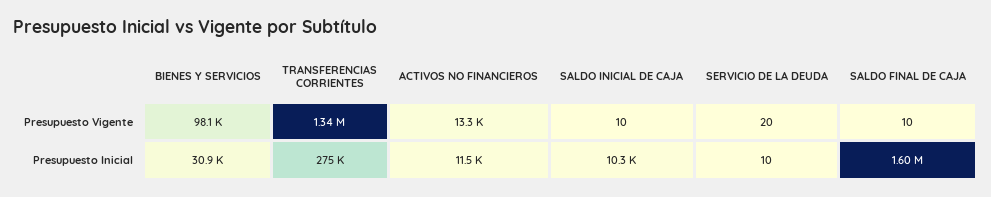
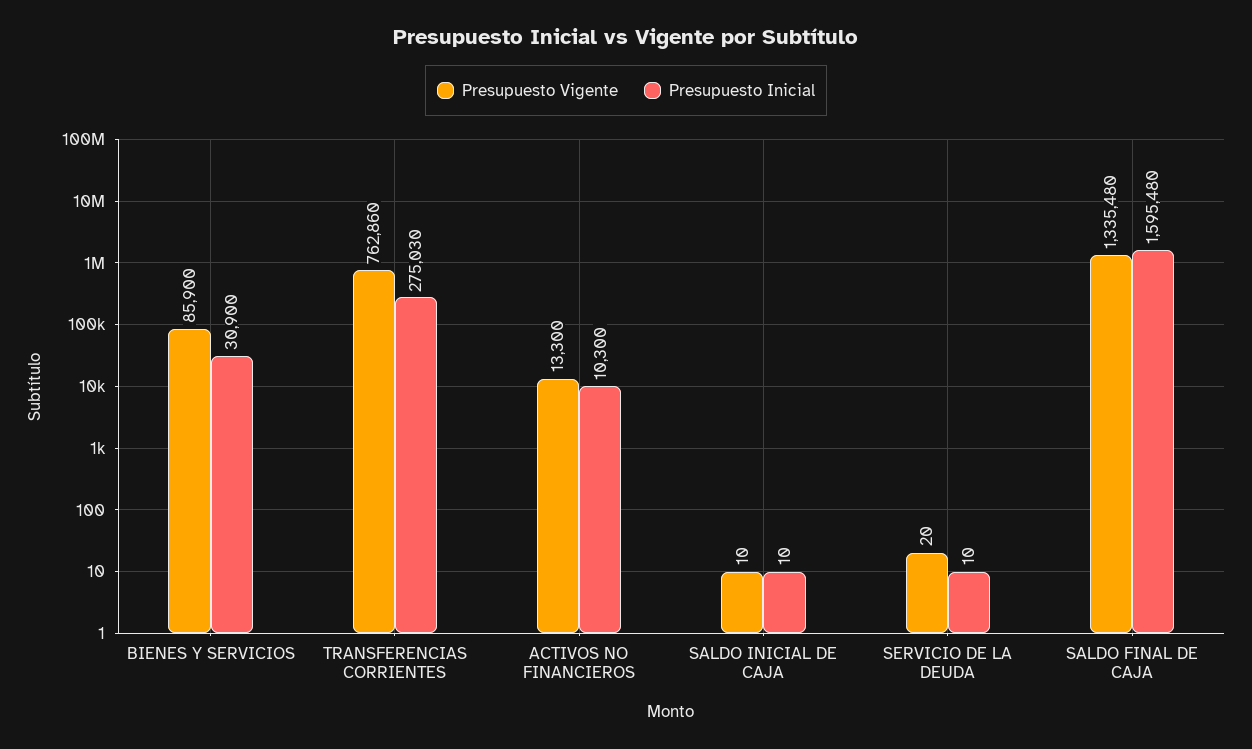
  {
    "Presupuesto Vigente": {
-     "BIENES Y SERVICIOS": 98100,
+     "BIENES Y SERVICIOS": 85900,
-     "TRANSFERENCIAS CORRIENTES": 1340000,
+     "TRANSFERENCIAS CORRIENTES": 762860,
      "ACTIVOS NO FINANCIEROS": 13300,
      "SALDO INICIAL DE CAJA": 10,
      "SERVICIO DE LA DEUDA": 20,
-     "SALDO FINAL DE CAJA": 10
+     "SALDO FINAL DE CAJA": 1335480
    },
    "Presupuesto Inicial": {
      "BIENES Y SERVICIOS": 30900,
      "TRANSFERENCIAS CORRIENTES": 275030,
-     "ACTIVOS NO FINANCIEROS": 11500,
+     "ACTIVOS NO FINANCIEROS": 10300,
-     "SALDO INICIAL DE CAJA": 10300,
+     "SALDO INICIAL DE CAJA": 10,
      "SERVICIO DE LA DEUDA": 10,
      "SALDO FINAL DE CAJA": 1595480
    }
  }

